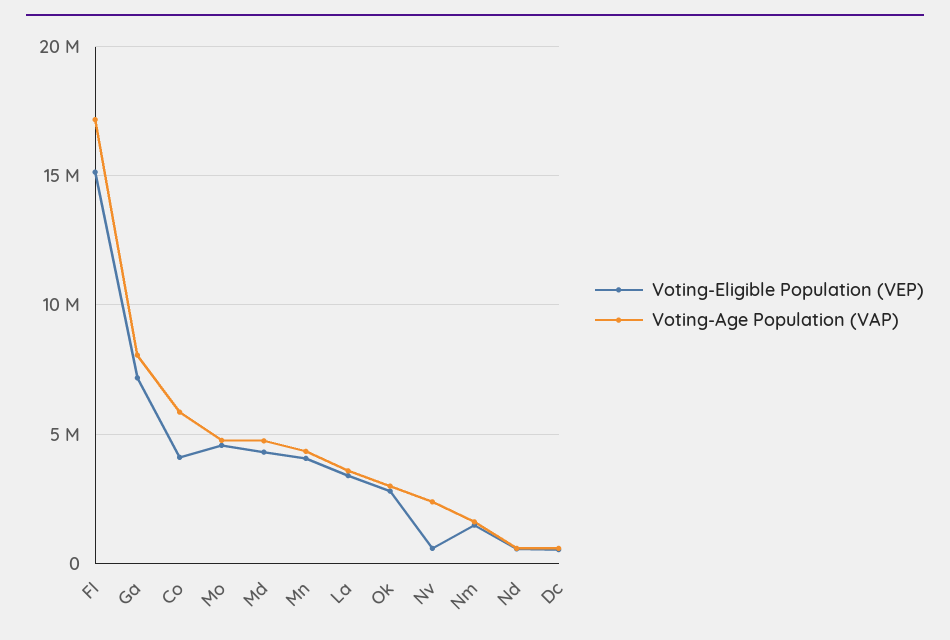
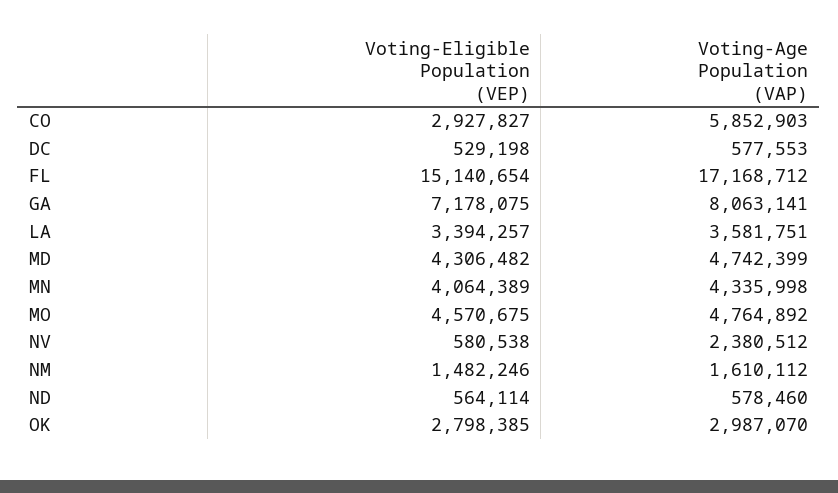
  {
    "Voting-Eligible Population (VEP)": {
      "Fl": 15140654,
      "Ga": 7178075,
-     "Co": 4000000,
+     "Co": 2927827,
      "Mo": 4570675,
      "Md": 4306482,
      "Mn": 4064389,
      "La": 3394257,
      "Ok": 2798385,
      "Nv": 580538,
      "Nm": 1482246,
      "Nd": 564114,
      "Dc": 529198
    },
    "Voting-Age Population (VAP)": {
      "Fl": 17168712,
      "Ga": 8063141,
      "Co": 5852903,
      "Mo": 4764892,
      "Md": 4742399,
      "Mn": 4335998,
      "La": 3581751,
      "Ok": 2987070,
      "Nv": 2380512,
      "Nm": 1610112,
      "Nd": 578460,
      "Dc": 577553
    }
  }

